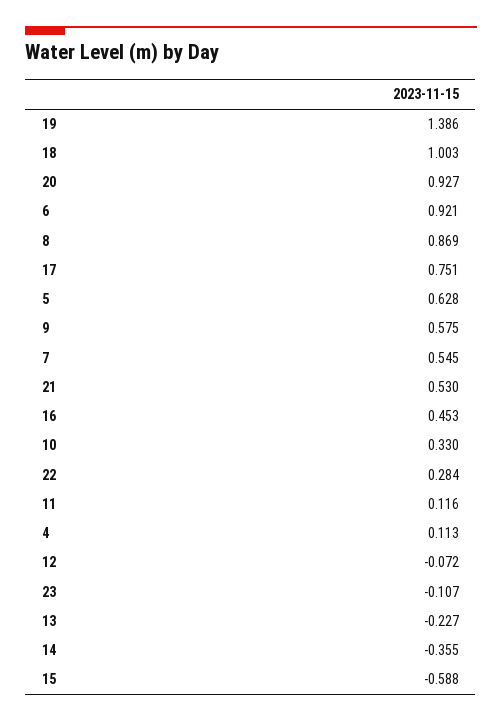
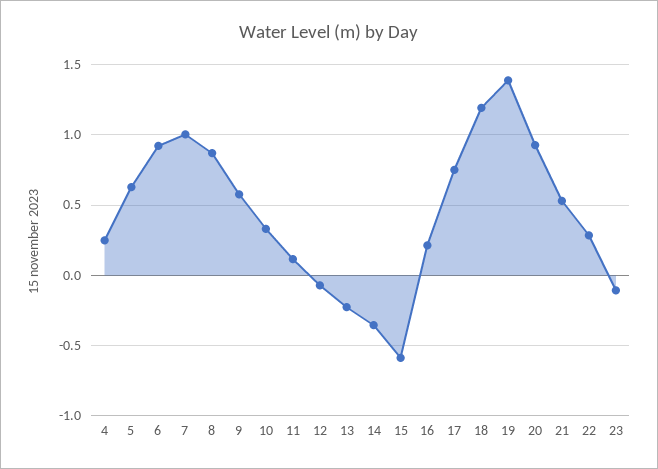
  {
    "19": 1.386,
-   "18": 1.003,
+   "18": 1.2,
    "20": 0.927,
    "6": 0.921,
    "8": 0.869,
    "17": 0.751,
    "5": 0.628,
    "9": 0.575,
-   "7": 0.545,
+   "7": 1,
    "21": 0.53,
-   "16": 0.453,
+   "16": 0.2,
    "10": 0.33,
    "22": 0.284,
    "11": 0.116,
-   "4": 0.113,
+   "4": 0.25,
    "12": -0.072,
    "23": -0.107,
    "13": -0.227,
    "14": -0.355,
    "15": -0.588
  }

